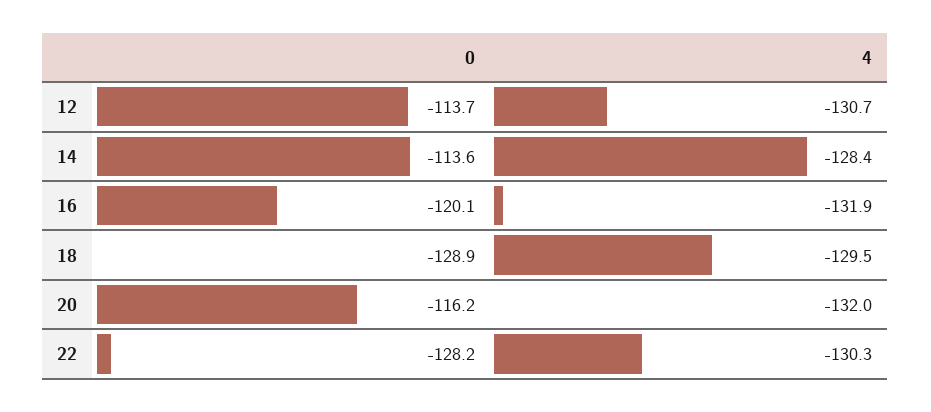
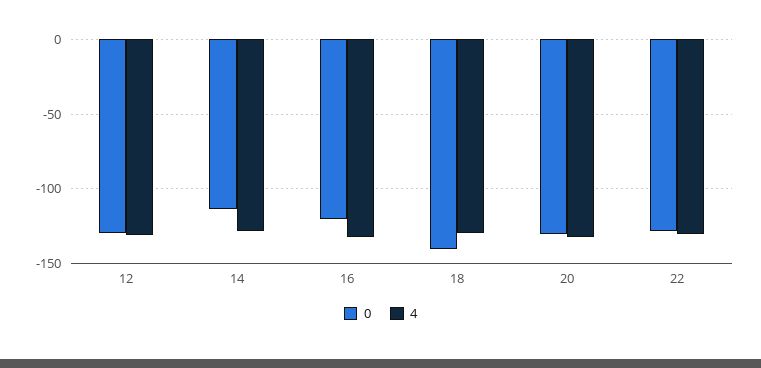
  {
    "0": {
-     "12": -113.7,
+     "12": -130,
      "14": -113.6,
      "16": -120.1,
-     "18": -128.9,
+     "18": -140,
-     "20": -116.2,
+     "20": -130,
      "22": -128.2
    },
    "4": {
      "12": -130.7,
      "14": -128.4,
      "16": -131.9,
      "18": -129.5,
      "20": -132,
      "22": -130.3
    }
  }

